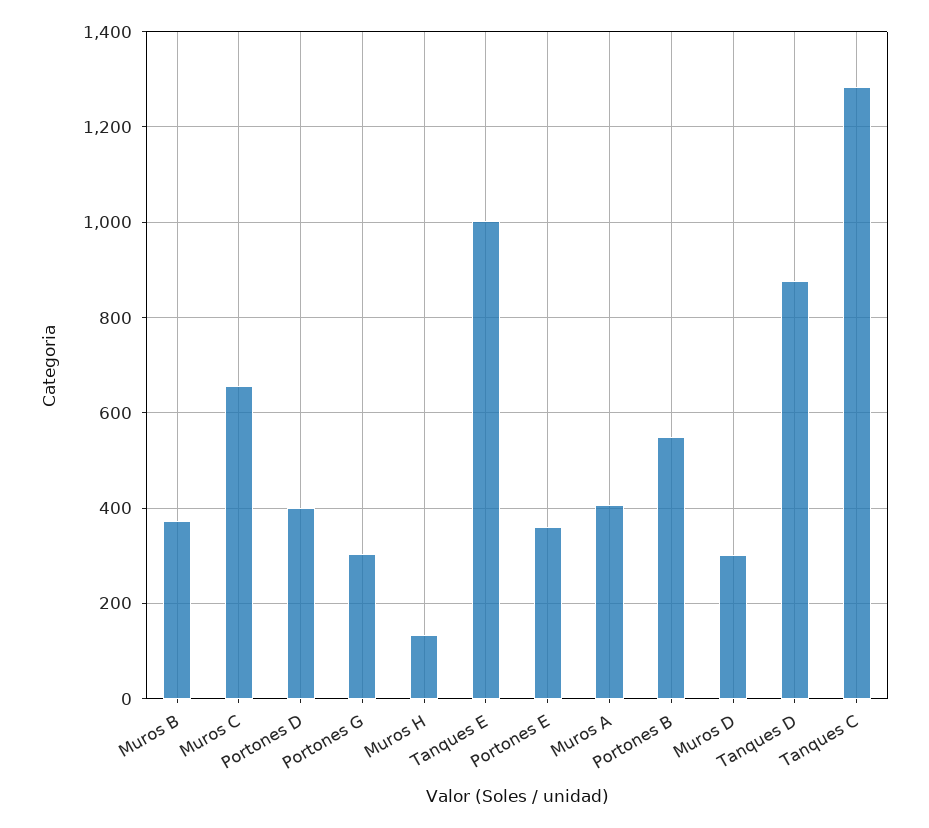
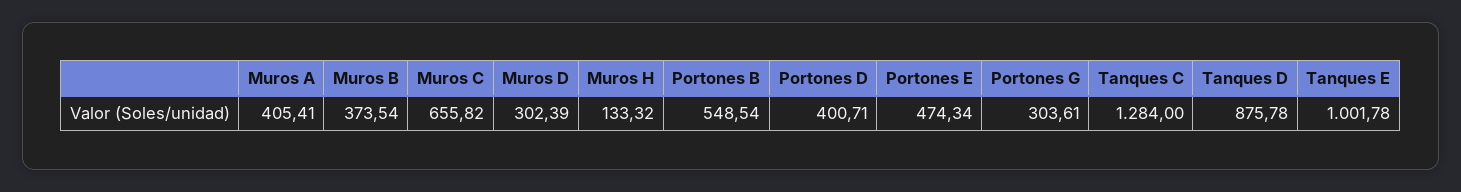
  {
    "Muros B": 373.54,
    "Muros C": 655.82,
    "Portones D": 400.71,
    "Portones G": 303.61,
    "Muros H": 133.32,
    "Tanques E": 1001.78,
-   "Portones E": 360,
+   "Portones E": 474.34,
    "Muros A": 405.41,
    "Portones B": 548.54,
    "Muros D": 302.39,
    "Tanques D": 875.78,
    "Tanques C": 1284
  }

